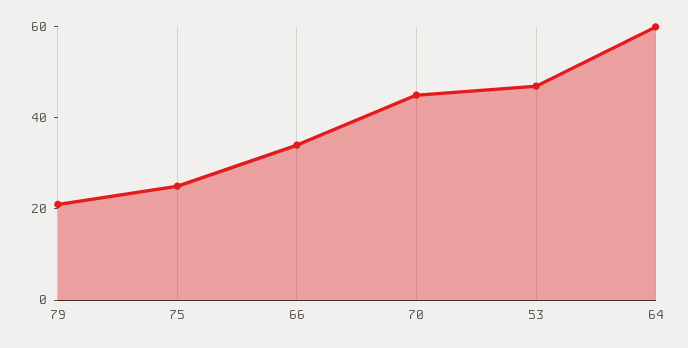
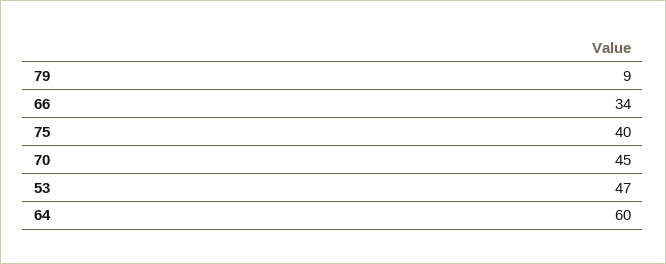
  {
-   "79": 20,
+   "79": 9,
-   "75": 25,
+   "75": 40,
    "66": 34,
    "70": 45,
    "53": 47,
    "64": 60
  }

